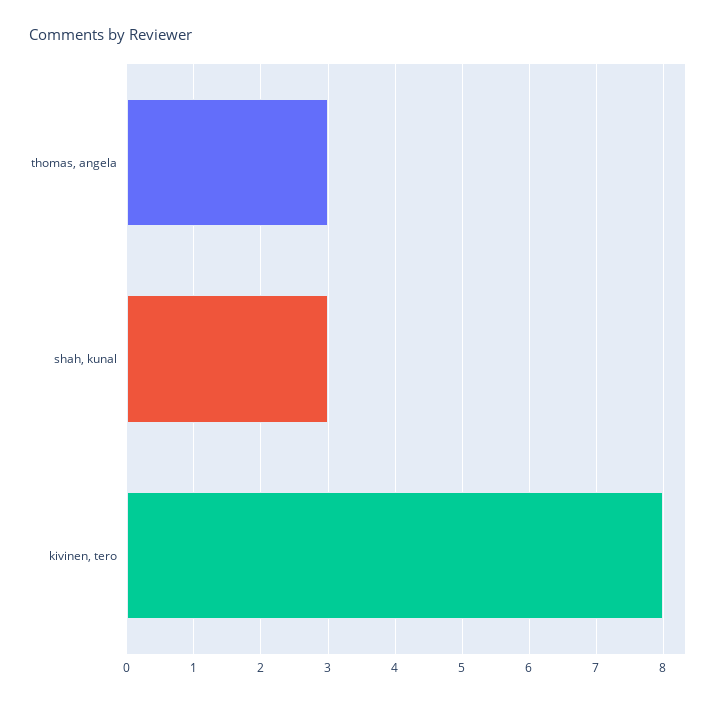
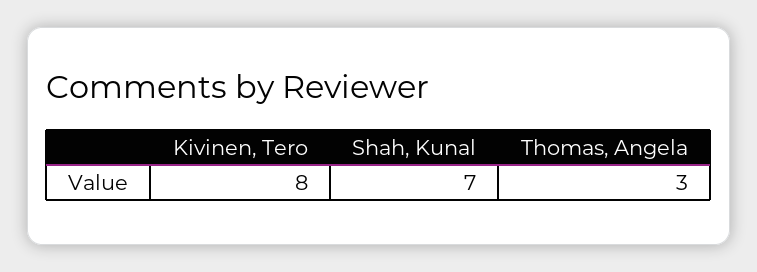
  {
    "thomas, angela": 3,
-   "shah, kunal": 3,
+   "shah, kunal": 7,
    "kivinen, tero": 8
  }

